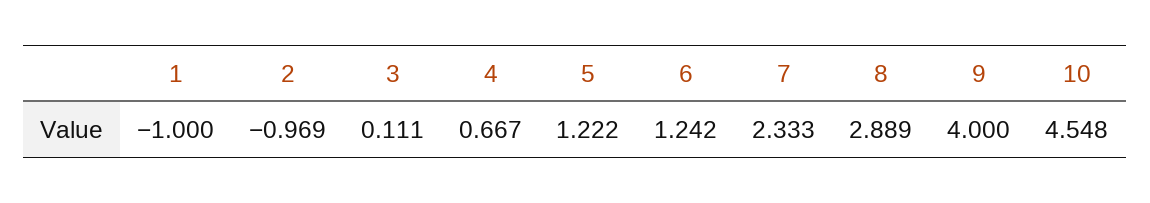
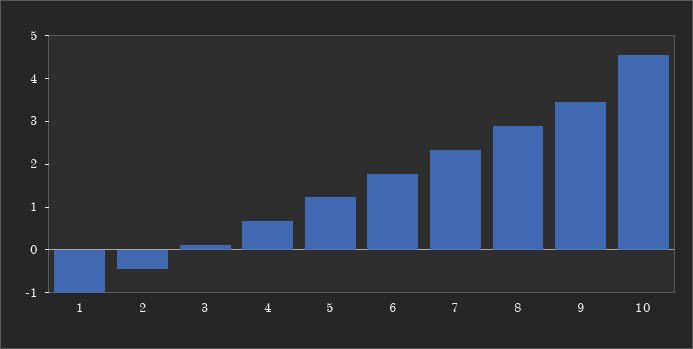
  {
    "1": -1,
-   "2": -0.969,
+   "2": -0.4,
    "3": 0.111,
    "4": 0.667,
    "5": 1.222,
-   "6": 1.242,
+   "6": 1.8,
    "7": 2.333,
    "8": 2.889,
-   "9": 4,
+   "9": 3.4,
    "10": 4.548
  }

